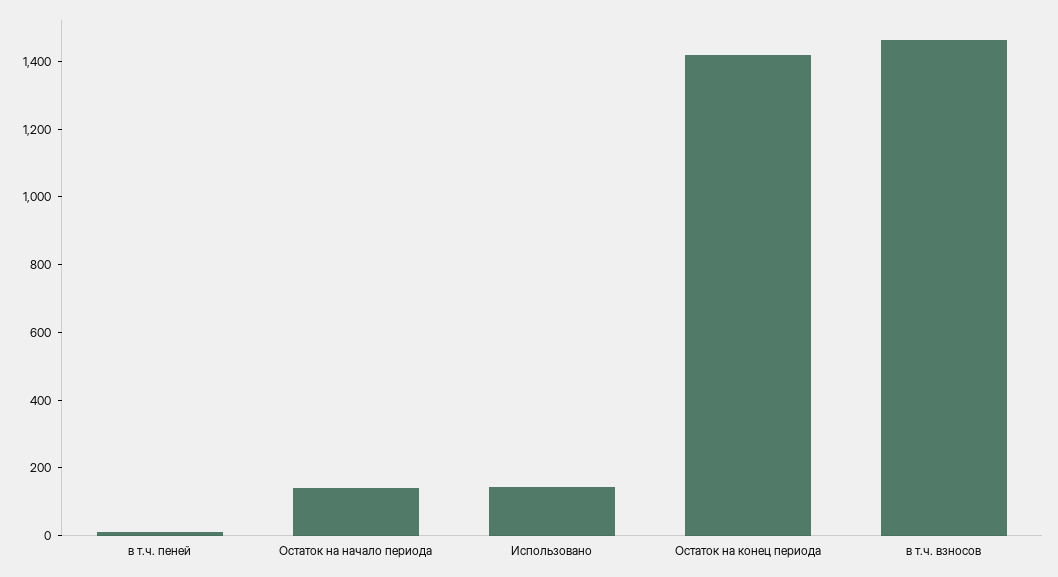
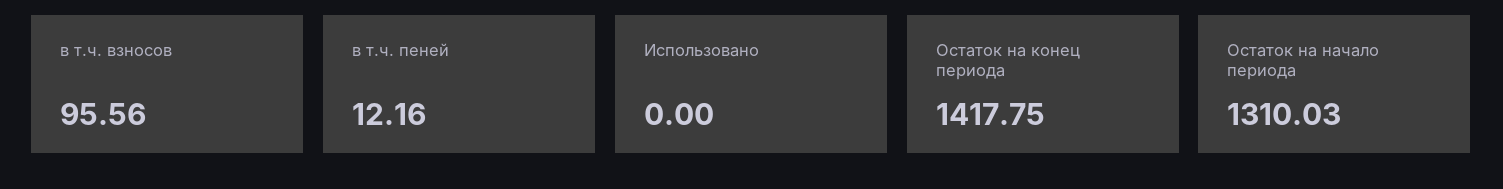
  {
    "в т.ч. пеней": 12.16,
-   "Остаток на начало периода": 150,
+   "Остаток на начало периода": 1310.03,
-   "Использовано": 150,
+   "Использовано": 0,
    "Остаток на конец периода": 1417.75,
-   "в т.ч. взносов": 1450
+   "в т.ч. взносов": 95.56
  }

